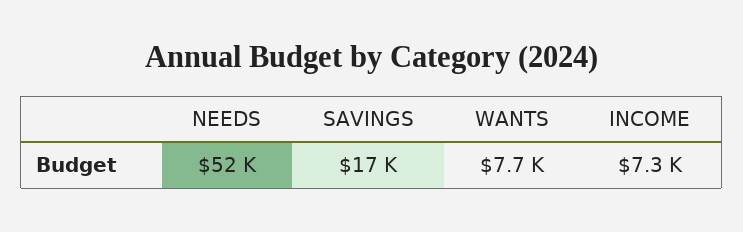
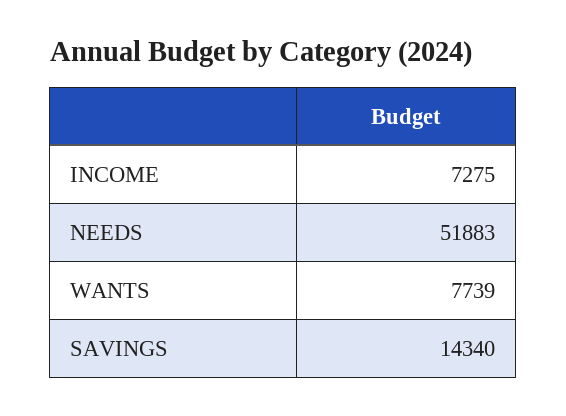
  {
    "NEEDS": 51883,
-   "SAVINGS": 17000,
+   "SAVINGS": 14340,
    "WANTS": 7739,
    "INCOME": 7275
  }

